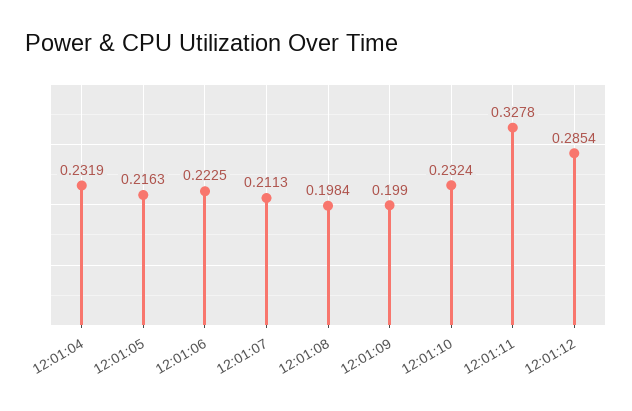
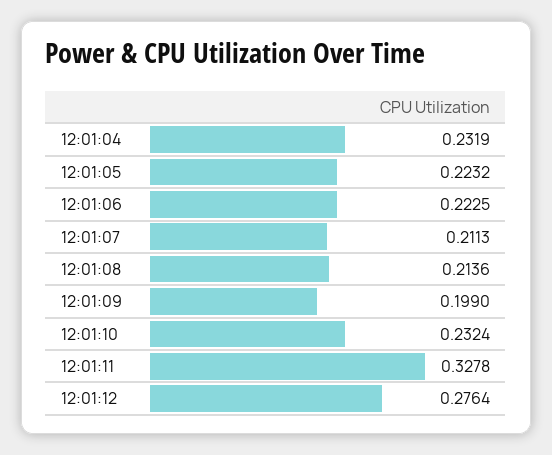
  {
    "12:01:04": 0.2319,
-   "12:01:05": 0.2163,
+   "12:01:05": 0.2232,
    "12:01:06": 0.2225,
    "12:01:07": 0.2113,
-   "12:01:08": 0.1984,
+   "12:01:08": 0.2136,
    "12:01:09": 0.199,
    "12:01:10": 0.2324,
    "12:01:11": 0.3278,
-   "12:01:12": 0.2854
+   "12:01:12": 0.2764
  }

